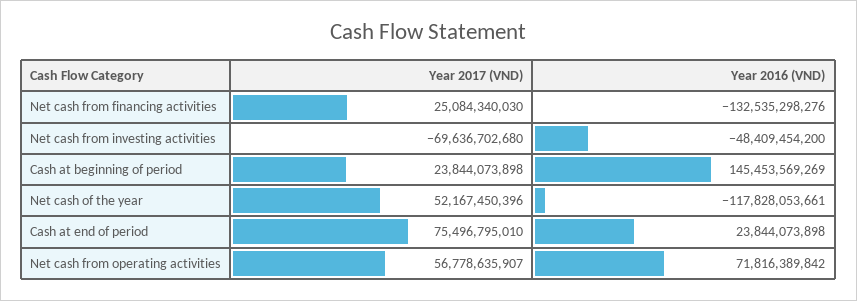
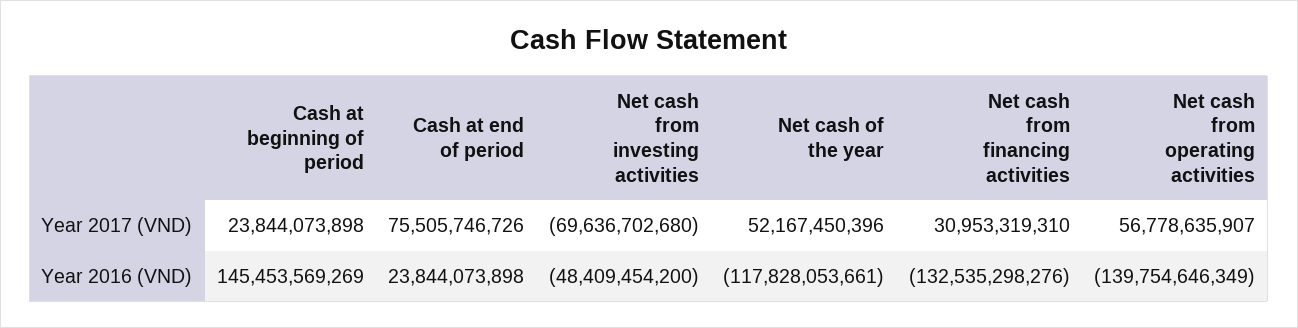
  {
    "Year 2017 (VND)": {
-     "Net cash from financing activities": 25084340030,
+     "Net cash from financing activities": 30953319310,
      "Net cash from investing activities": -69636702680,
      "Cash at beginning of period": 23844073898,
      "Net cash of the year": 52167450396,
-     "Cash at end of period": 75496795010,
+     "Cash at end of period": 75505746726,
      "Net cash from operating activities": 56778635907
    },
    "Year 2016 (VND)": {
      "Net cash from financing activities": -132535298276,
      "Net cash from investing activities": -48409454200,
      "Cash at beginning of period": 145453569269,
      "Net cash of the year": -117828053661,
      "Cash at end of period": 23844073898,
-     "Net cash from operating activities": 71816389842
+     "Net cash from operating activities": -139754646349
    }
  }

